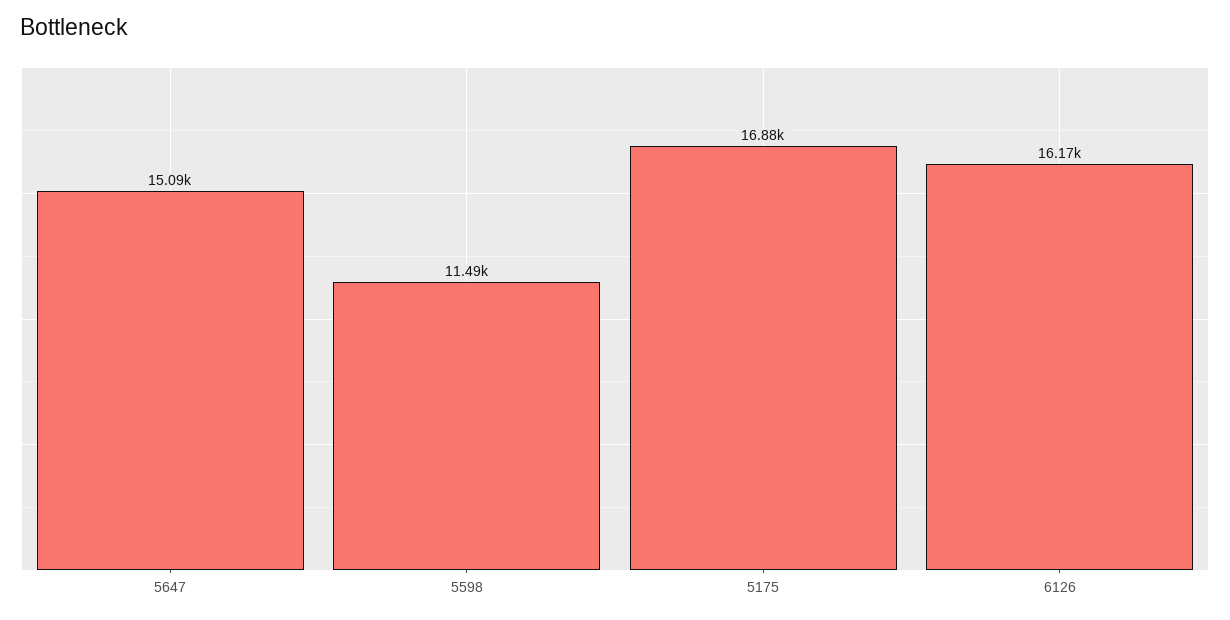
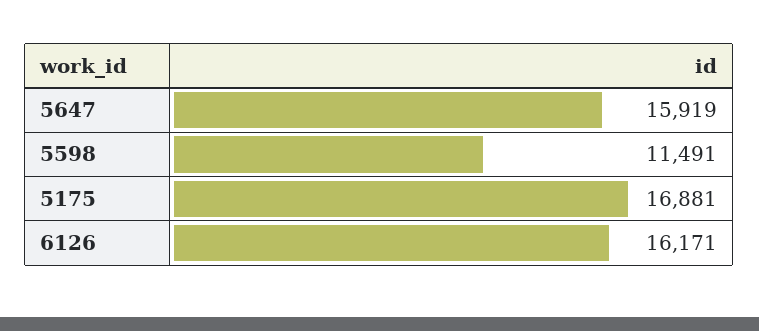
  {
-   "5647": 15090,
+   "5647": 15919,
    "5598": 11491,
    "5175": 16881,
    "6126": 16171
  }

